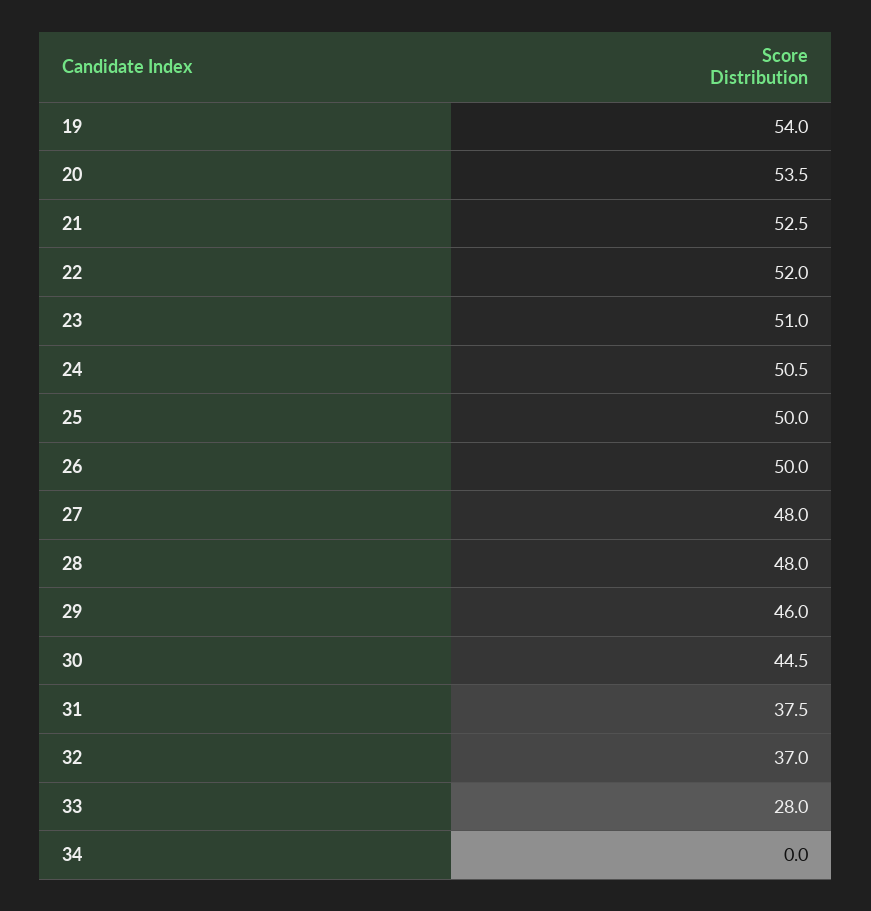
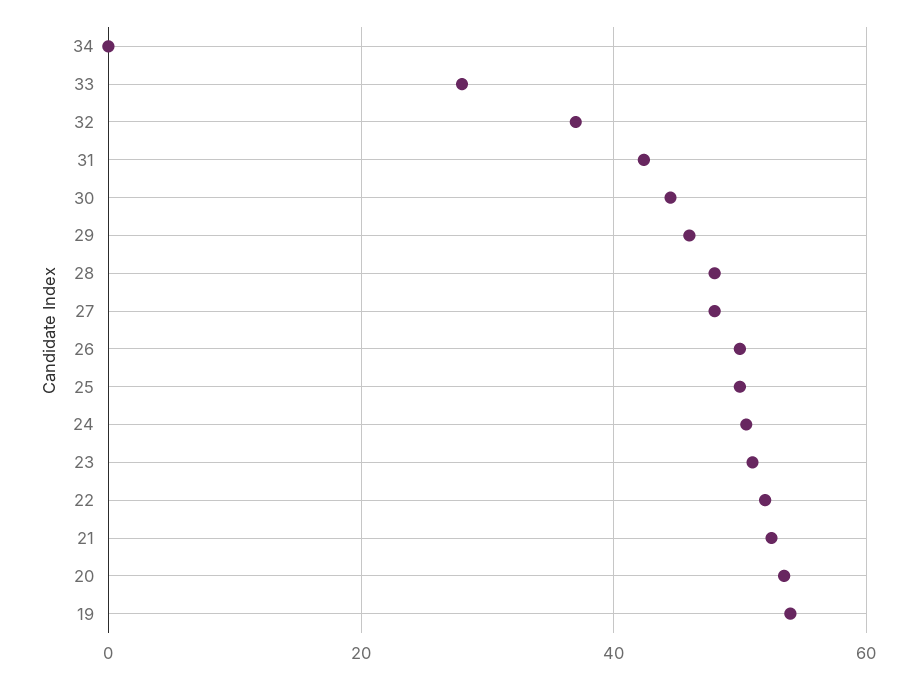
  {
    "19": 54,
    "20": 53.5,
    "21": 52.5,
    "22": 52,
    "23": 51,
    "24": 50.5,
    "25": 50,
    "26": 50,
    "27": 48,
    "28": 48,
    "29": 46,
    "30": 44.5,
-   "31": 37.5,
+   "31": 42,
    "32": 37,
    "33": 28,
    "34": 0
  }

